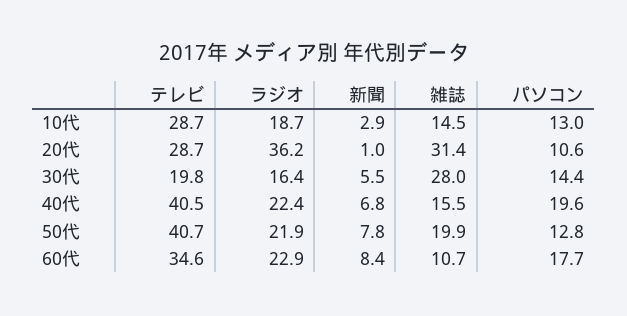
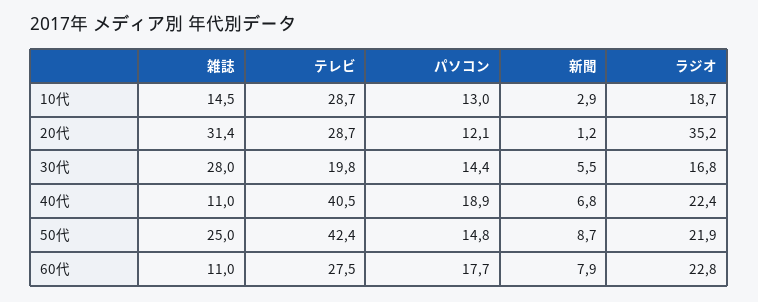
  {
    "テレビ": {
      "10代": 28.7,
      "20代": 28.7,
      "30代": 19.8,
      "40代": 40.5,
-     "50代": 40.7,
+     "50代": 42.4,
-     "60代": 34.6
+     "60代": 27.5
    },
    "ラジオ": {
      "10代": 18.7,
-     "20代": 36.2,
+     "20代": 35.2,
-     "30代": 16.4,
+     "30代": 16.8,
      "40代": 22.4,
      "50代": 21.9,
-     "60代": 22.9
+     "60代": 22.8
    },
    "新聞": {
      "10代": 2.9,
-     "20代": 1,
+     "20代": 1.2,
      "30代": 5.5,
      "40代": 6.8,
-     "50代": 7.8,
+     "50代": 8.7,
-     "60代": 8.4
+     "60代": 7.9
    },
    "雑誌": {
      "10代": 14.5,
      "20代": 31.4,
      "30代": 28,
-     "40代": 15.5,
+     "40代": 11,
-     "50代": 19.9,
+     "50代": 25,
-     "60代": 10.7
+     "60代": 11
    },
    "パソコン": {
      "10代": 13,
-     "20代": 10.6,
+     "20代": 12.1,
      "30代": 14.4,
-     "40代": 19.6,
+     "40代": 18.9,
-     "50代": 12.8,
+     "50代": 14.8,
      "60代": 17.7
    }
  }

